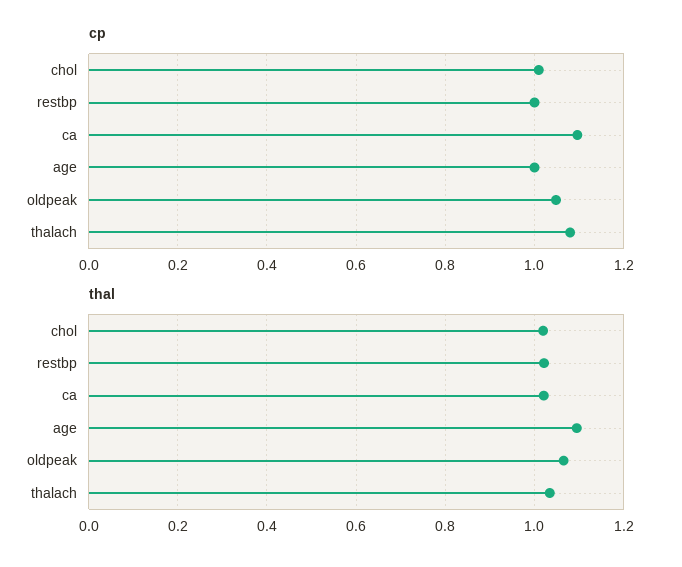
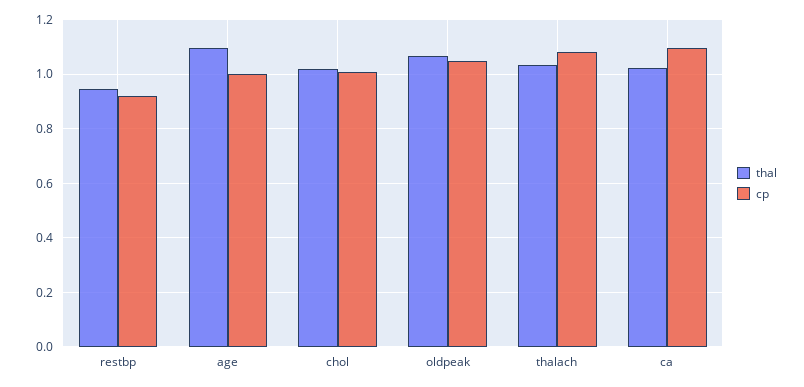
  {
    "cp": {
      "chol": 1,
-     "restbp": 1,
+     "restbp": 0.925,
      "ca": 1.1,
      "age": 1,
      "oldpeak": 1.04,
      "thalach": 1.08
    },
    "thal": {
      "chol": 1.02,
-     "restbp": 1.02,
+     "restbp": 0.95,
      "ca": 1.02,
      "age": 1.1,
      "oldpeak": 1.06,
      "thalach": 1.04
    }
  }

